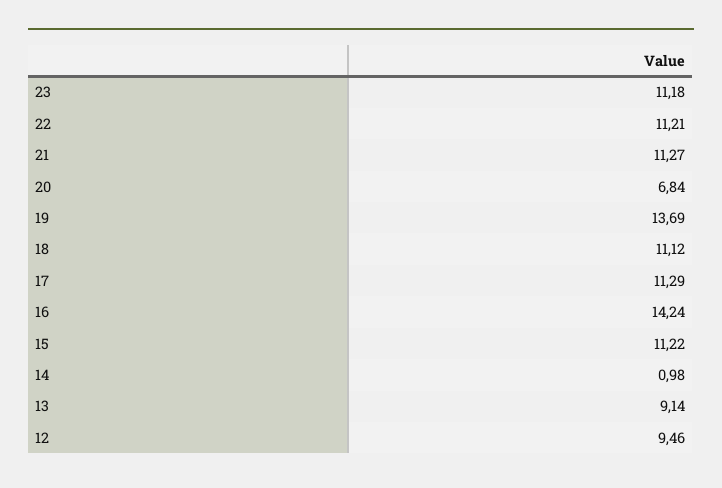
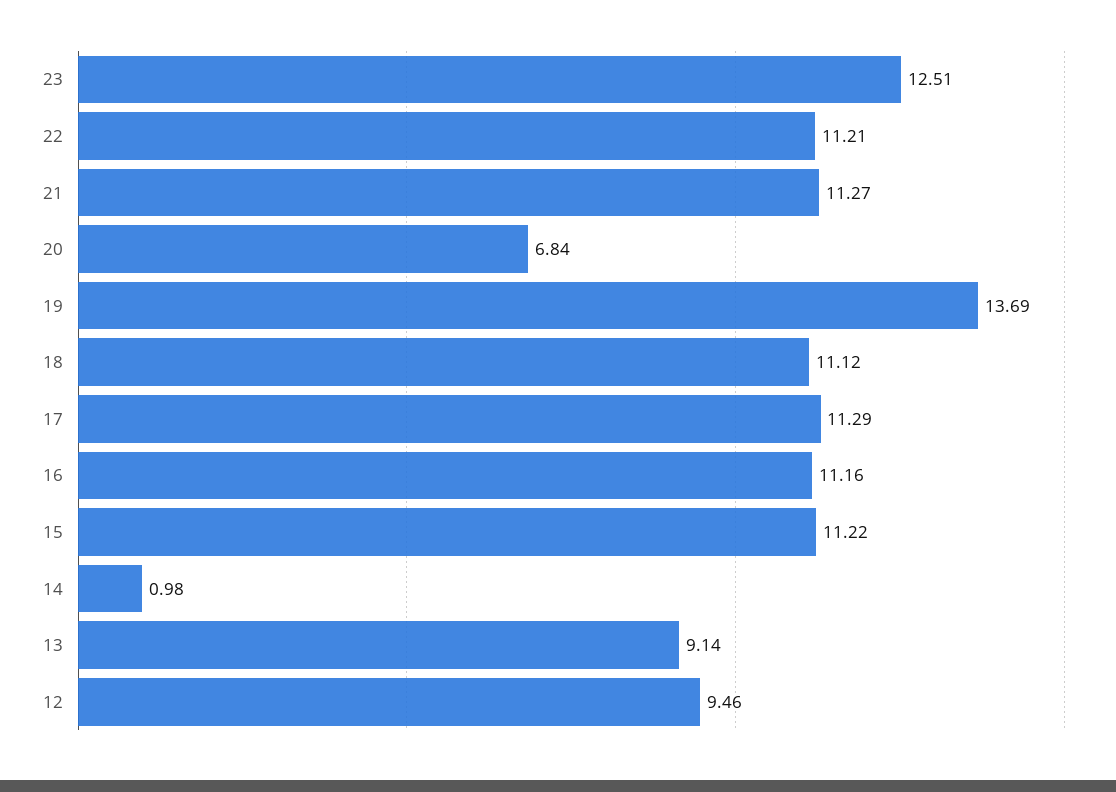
  {
-   "23": 11.18,
+   "23": 12.51,
    "22": 11.21,
    "21": 11.27,
    "20": 6.84,
    "19": 13.69,
    "18": 11.12,
    "17": 11.29,
-   "16": 14.24,
+   "16": 11.16,
    "15": 11.22,
    "14": 0.98,
    "13": 9.14,
    "12": 9.46
  }

